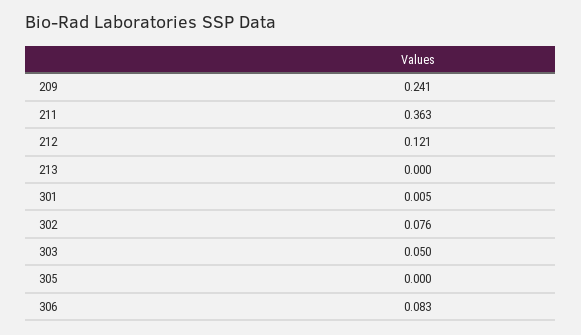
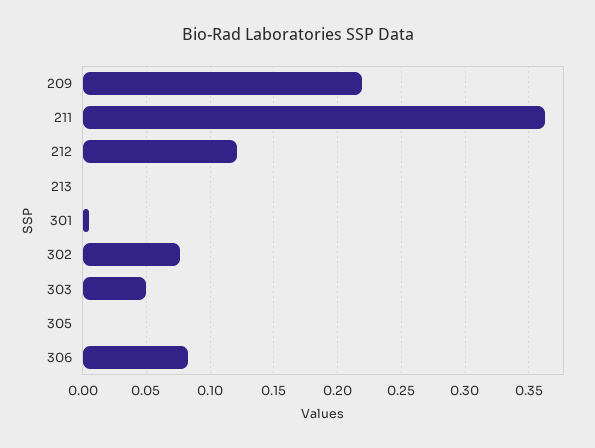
  {
-   "209": 0.241,
+   "209": 0.22,
    "211": 0.363,
    "212": 0.121,
    "213": 0,
    "301": 0.005,
    "302": 0.076,
    "303": 0.05,
    "305": 0,
    "306": 0.083
  }

